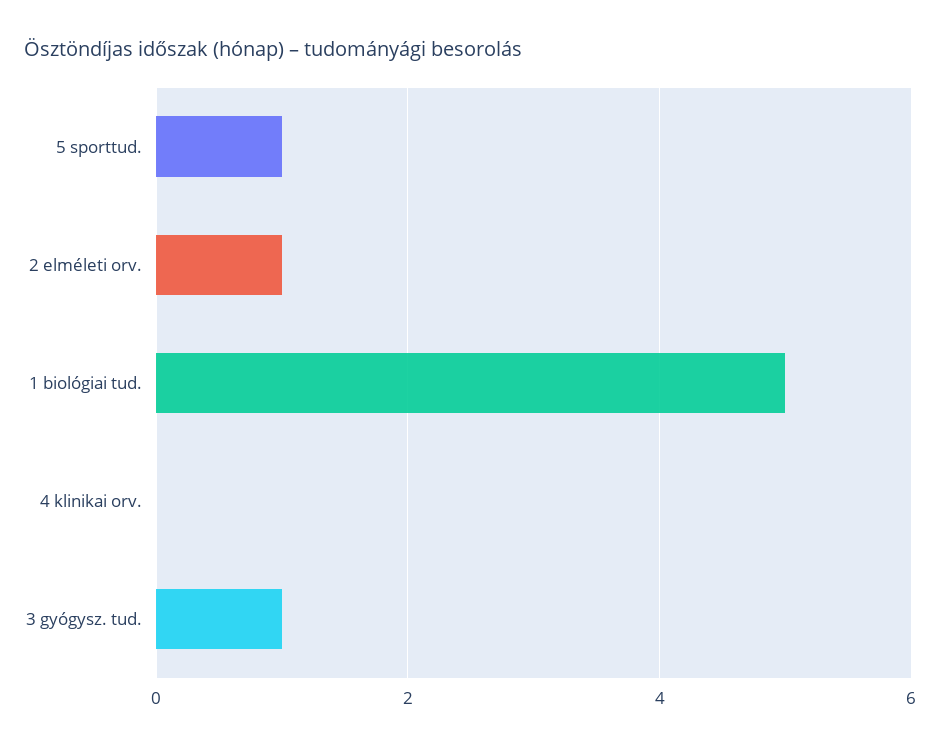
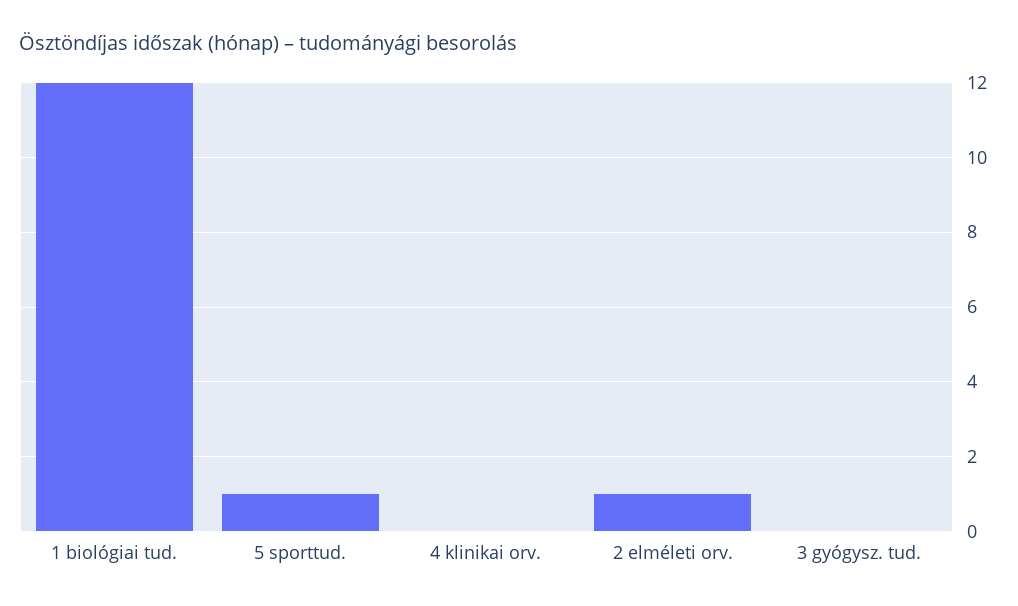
  {
    "5 sporttud.": 1,
    "2 elméleti orv.": 1,
-   "1 biológiai tud.": 5,
+   "1 biológiai tud.": 12,
    "4 klinikai orv.": 0,
-   "3 gyógysz. tud.": 1
+   "3 gyógysz. tud.": 0
  }

